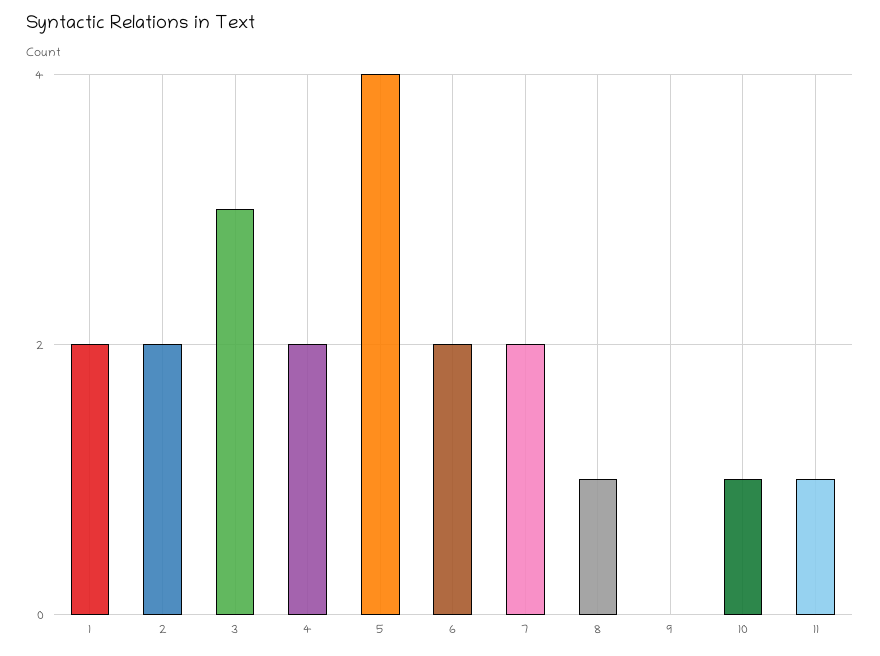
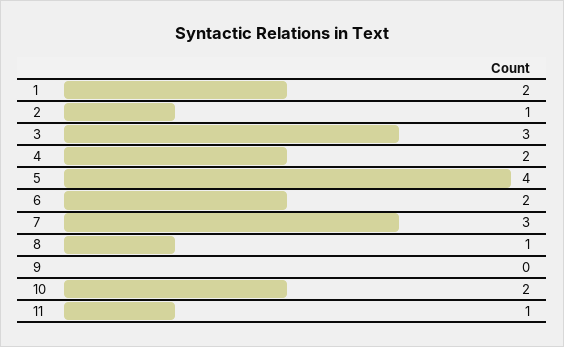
  {
    "1": 2,
-   "2": 2,
+   "2": 1,
    "3": 3,
    "4": 2,
    "5": 4,
    "6": 2,
-   "7": 2,
+   "7": 3,
    "8": 1,
    "9": 0,
-   "10": 1,
+   "10": 2,
    "11": 1
  }

